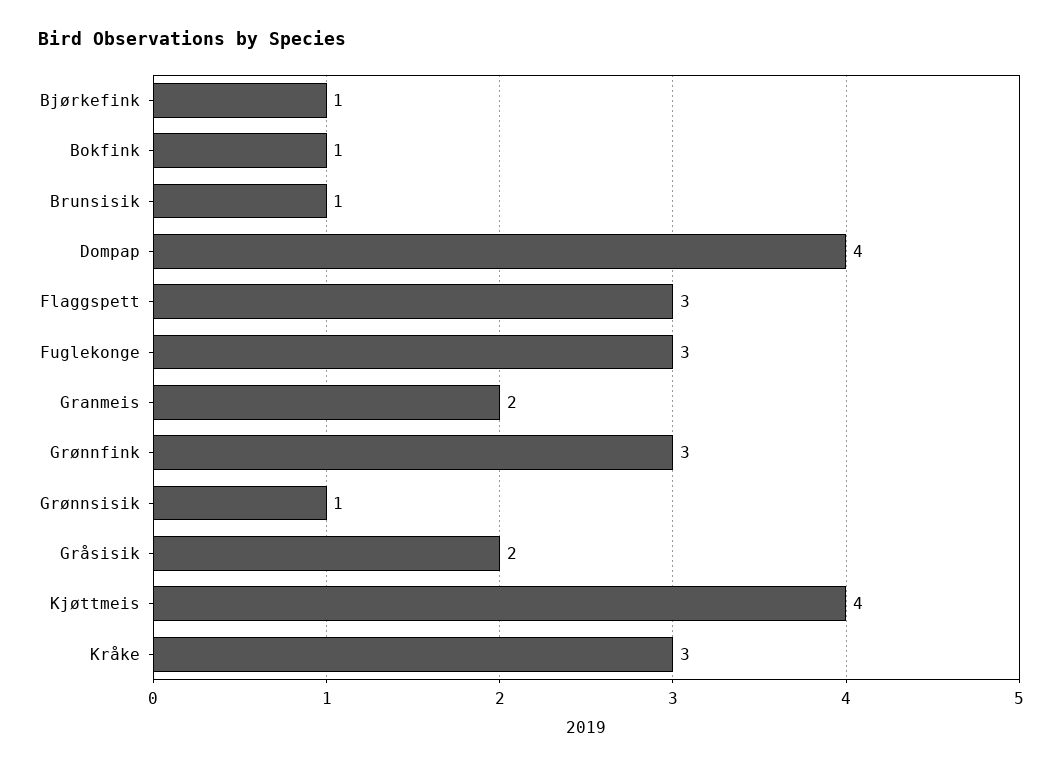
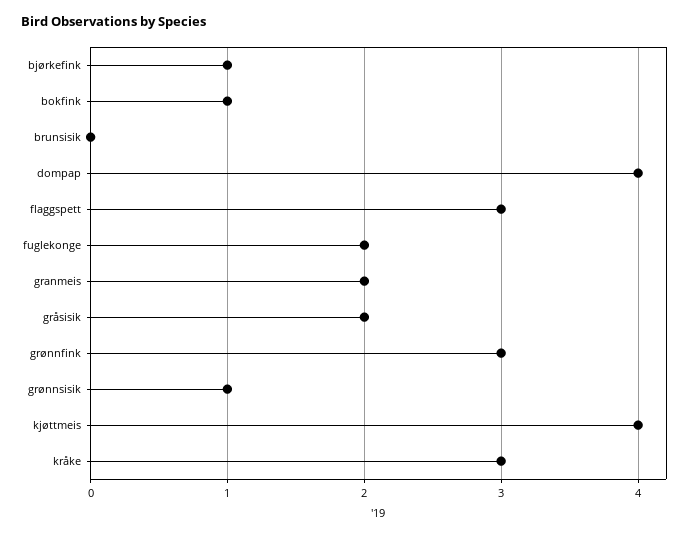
  {
    "Bjørkefink": 1,
    "Bokfink": 1,
-   "Brunsisik": 1,
+   "Brunsisik": 0,
    "Dompap": 4,
    "Flaggspett": 3,
-   "Fuglekonge": 3,
+   "Fuglekonge": 2,
    "Granmeis": 2,
    "Grønnfink": 3,
    "Grønnsisik": 1,
    "Gråsisik": 2,
    "Kjøttmeis": 4,
    "Kråke": 3
  }

